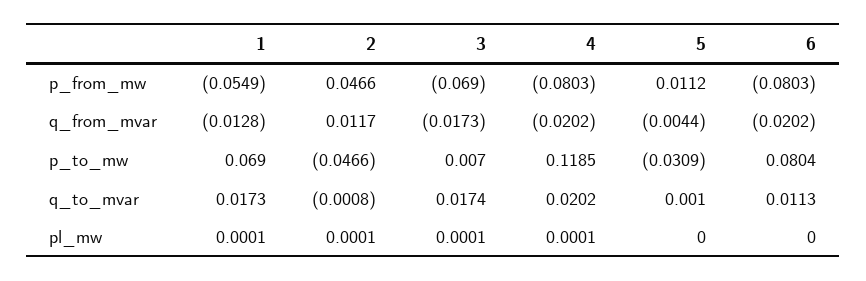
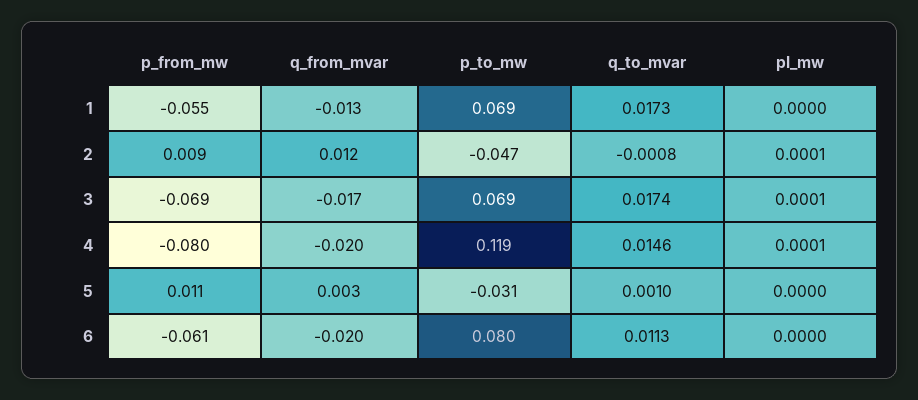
  {
    "1": {
      "p_from_mw": -0.0549,
      "q_from_mvar": -0.0128,
      "p_to_mw": 0.069,
      "q_to_mvar": 0.0173,
-     "pl_mw": 0.0001
+     "pl_mw": 0
    },
    "2": {
-     "p_from_mw": 0.0466,
+     "p_from_mw": 0.009,
      "q_from_mvar": 0.0117,
      "p_to_mw": -0.0466,
      "q_to_mvar": -0.0008,
      "pl_mw": 0.0001
    },
    "3": {
      "p_from_mw": -0.069,
      "q_from_mvar": -0.0173,
-     "p_to_mw": 0.007,
+     "p_to_mw": 0.069,
      "q_to_mvar": 0.0174,
      "pl_mw": 0.0001
    },
    "4": {
      "p_from_mw": -0.0803,
      "q_from_mvar": -0.0202,
      "p_to_mw": 0.1185,
-     "q_to_mvar": 0.0202,
+     "q_to_mvar": 0.0146,
      "pl_mw": 0.0001
    },
    "5": {
      "p_from_mw": 0.0112,
-     "q_from_mvar": -0.0044,
+     "q_from_mvar": 0.003,
      "p_to_mw": -0.0309,
      "q_to_mvar": 0.001,
      "pl_mw": 0
    },
    "6": {
-     "p_from_mw": -0.0803,
+     "p_from_mw": -0.061,
      "q_from_mvar": -0.0202,
      "p_to_mw": 0.0804,
      "q_to_mvar": 0.0113,
      "pl_mw": 0
    }
  }

